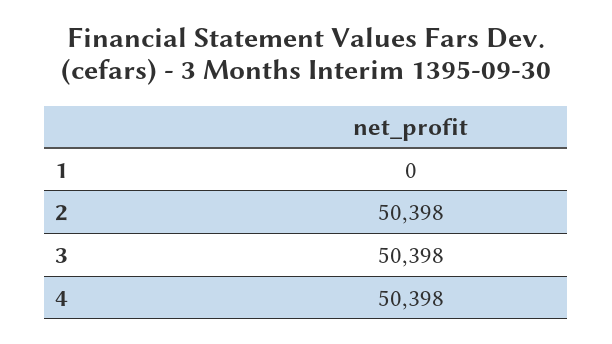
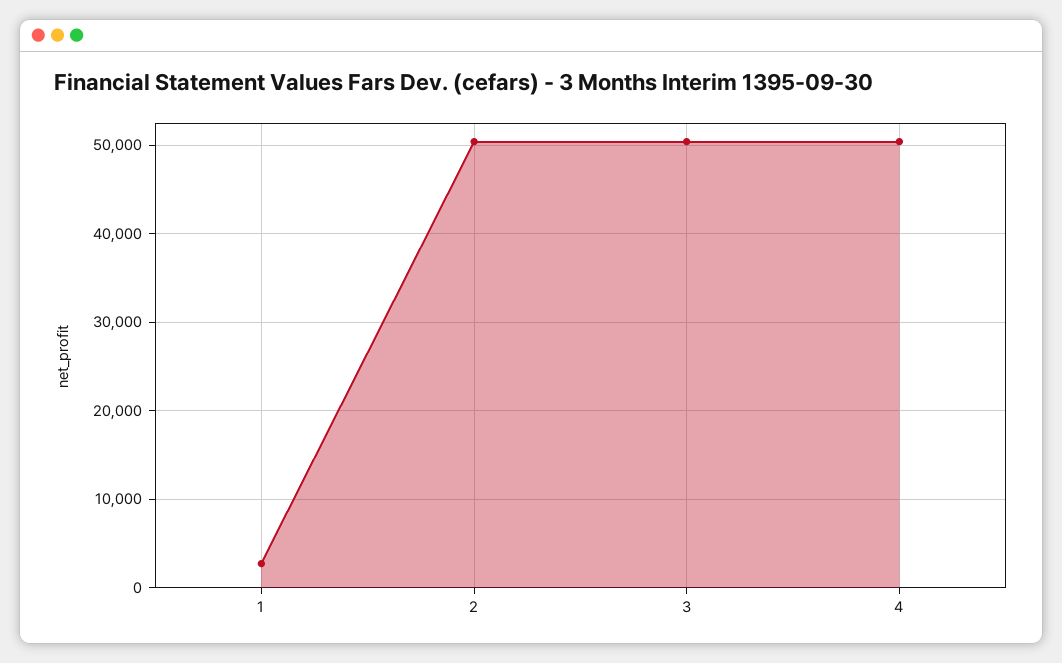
  {
-   "1": 0,
+   "1": 3000,
    "2": 50398,
    "3": 50398,
    "4": 50398
  }

